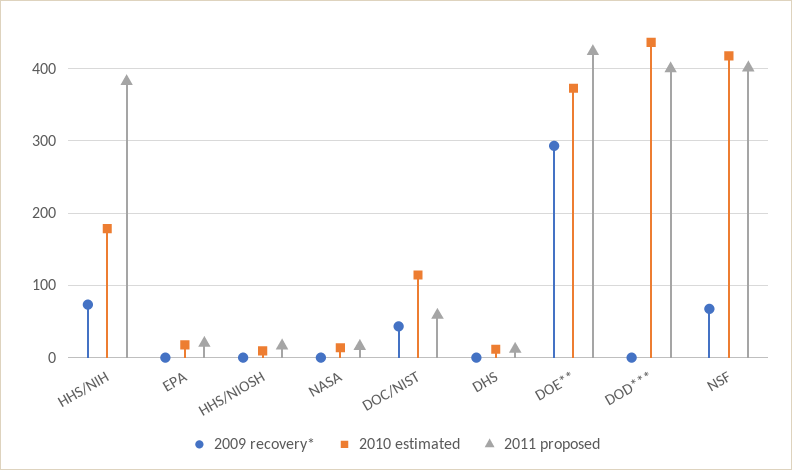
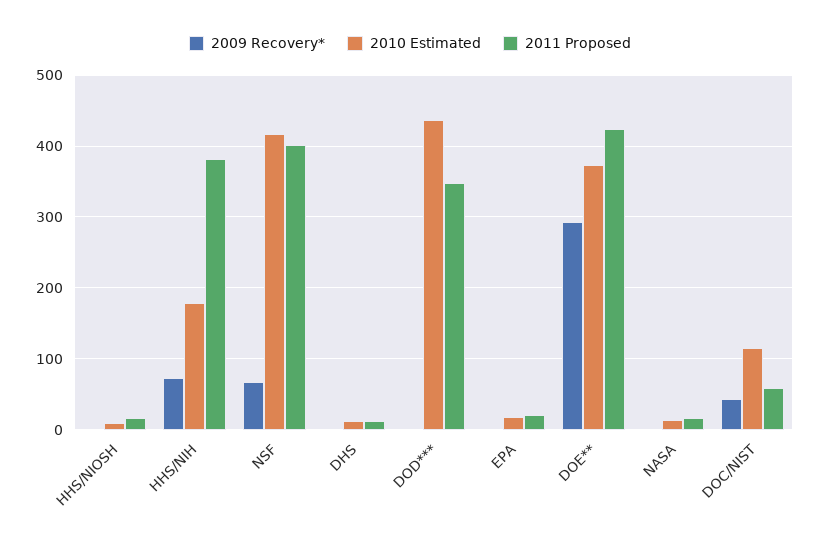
  {
    "2009 recovery*": {
      "HHS/NIH": 70,
      "EPA": 0,
      "HHS/NIOSH": 0,
      "NASA": 0,
      "DOC/NIST": 40,
      "DHS": 0,
      "DOE**": 290,
      "DOD***": 0,
      "NSF": 70
    },
    "2010 estimated": {
      "HHS/NIH": 180,
      "EPA": 20,
      "HHS/NIOSH": 10,
      "NASA": 10,
      "DOC/NIST": 110,
      "DHS": 10,
      "DOE**": 370,
      "DOD***": 440,
      "NSF": 420
    },
    "2011 proposed": {
      "HHS/NIH": 380,
      "EPA": 20,
      "HHS/NIOSH": 20,
      "NASA": 20,
      "DOC/NIST": 60,
      "DHS": 10,
      "DOE**": 420,
-     "DOD***": 400,
+     "DOD***": 350,
      "NSF": 400
    }
  }

